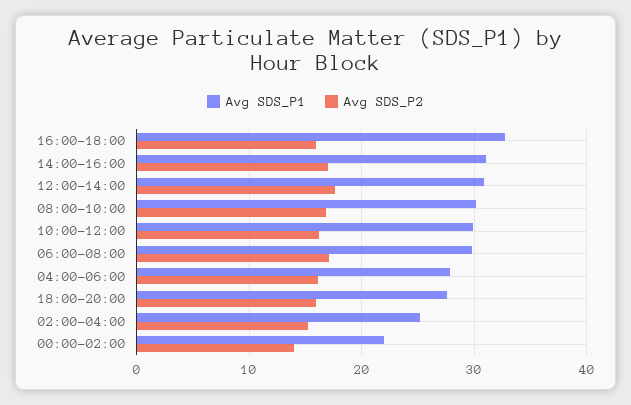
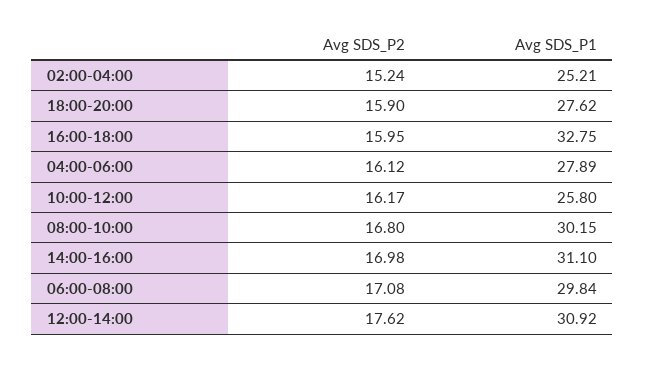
  {
    "Avg SDS_P1": {
      "16:00-18:00": 32.75,
      "14:00-16:00": 31.1,
      "12:00-14:00": 30.92,
      "08:00-10:00": 30.15,
-     "10:00-12:00": 30,
+     "10:00-12:00": 25.8,
      "06:00-08:00": 29.84,
      "04:00-06:00": 27.89,
      "18:00-20:00": 27.62,
-     "02:00-04:00": 25.21,
+     "02:00-04:00": 25.21
-     "00:00-02:00": 22
    },
    "Avg SDS_P2": {
      "16:00-18:00": 15.95,
      "14:00-16:00": 16.98,
      "12:00-14:00": 17.62,
      "08:00-10:00": 16.8,
      "10:00-12:00": 16.17,
      "06:00-08:00": 17.08,
      "04:00-06:00": 16.12,
      "18:00-20:00": 15.9,
-     "02:00-04:00": 15.24,
+     "02:00-04:00": 15.24
-     "00:00-02:00": 14
    }
  }

